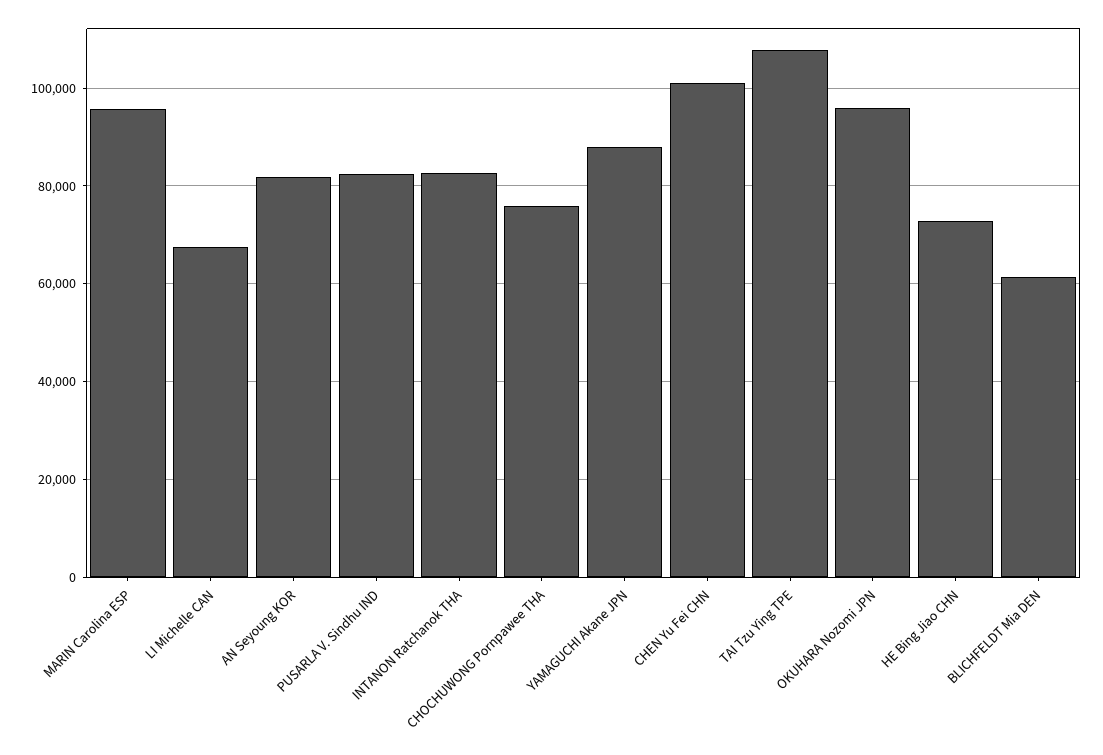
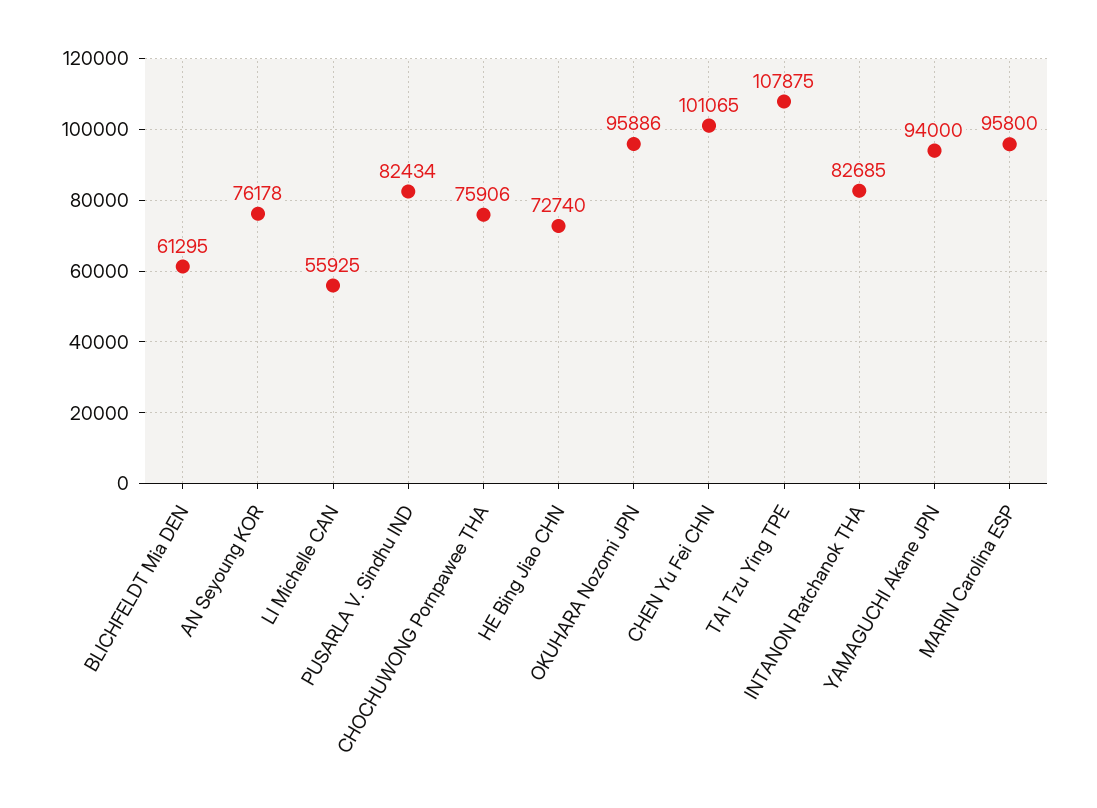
  {
    "MARIN Carolina ESP": 95800,
-   "LI Michelle CAN": 68000,
+   "LI Michelle CAN": 55925,
-   "AN Seyoung KOR": 82000,
+   "AN Seyoung KOR": 76178,
    "PUSARLA V. Sindhu IND": 82434,
    "INTANON Ratchanok THA": 82685,
    "CHOCHUWONG Pornpawee THA": 75906,
-   "YAMAGUCHI Akane JPN": 88000,
+   "YAMAGUCHI Akane JPN": 94000,
    "CHEN Yu Fei CHN": 101065,
    "TAI Tzu Ying TPE": 107875,
    "OKUHARA Nozomi JPN": 95886,
    "HE Bing Jiao CHN": 72740,
    "BLICHFELDT Mia DEN": 61295
  }

